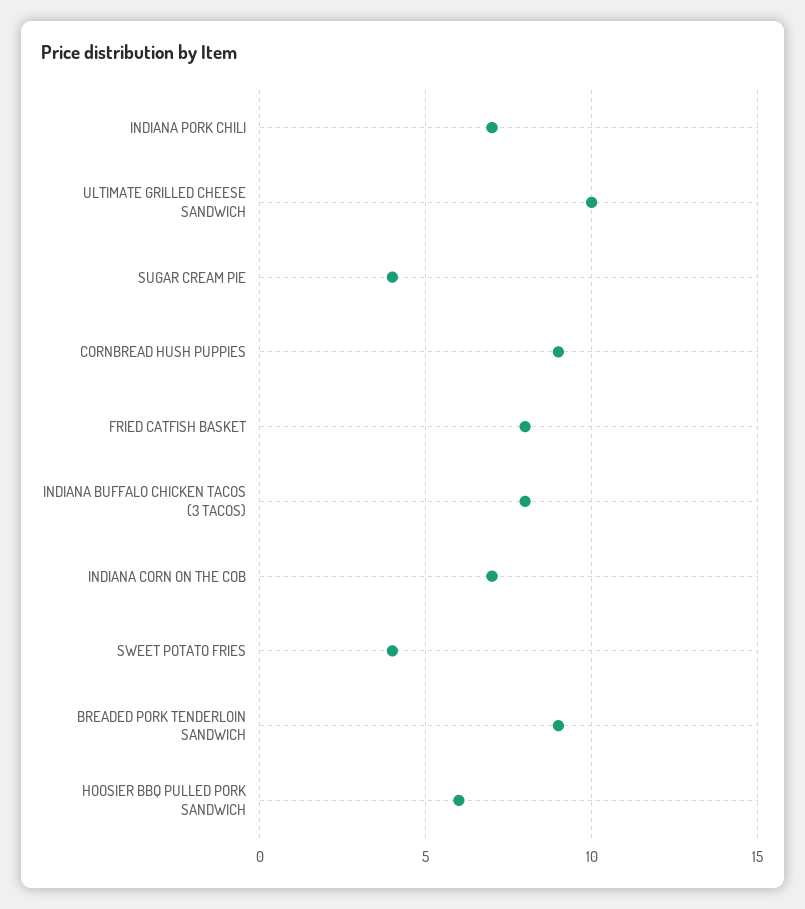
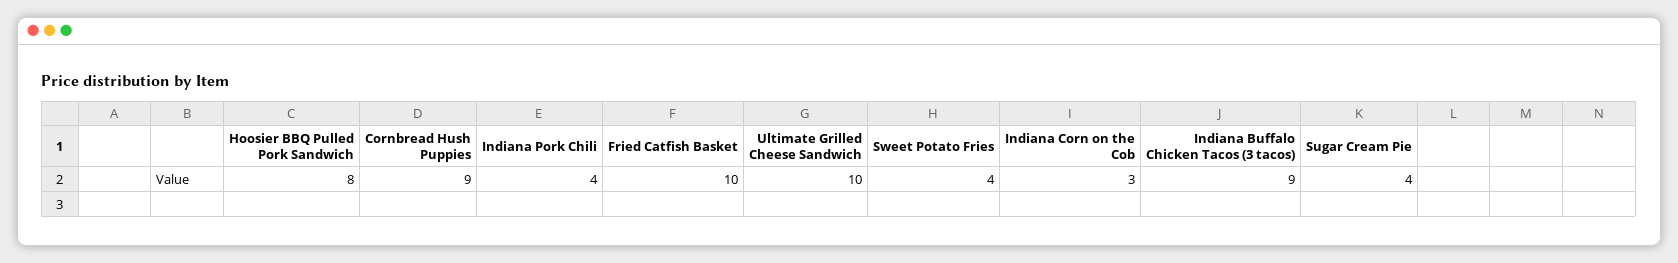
  {
-   "INDIANA PORK CHILI": 7,
+   "INDIANA PORK CHILI": 4,
    "ULTIMATE GRILLED CHEESE SANDWICH": 10,
    "SUGAR CREAM PIE": 4,
    "CORNBREAD HUSH PUPPIES": 9,
-   "FRIED CATFISH BASKET": 8,
+   "FRIED CATFISH BASKET": 10,
-   "INDIANA BUFFALO CHICKEN TACOS (3 TACOS)": 8,
+   "INDIANA BUFFALO CHICKEN TACOS (3 TACOS)": 9,
-   "INDIANA CORN ON THE COB": 7,
+   "INDIANA CORN ON THE COB": 3,
    "SWEET POTATO FRIES": 4,
-   "BREADED PORK TENDERLOIN SANDWICH": 9,
-   "HOOSIER BBQ PULLED PORK SANDWICH": 6
+   "HOOSIER BBQ PULLED PORK SANDWICH": 8
  }

